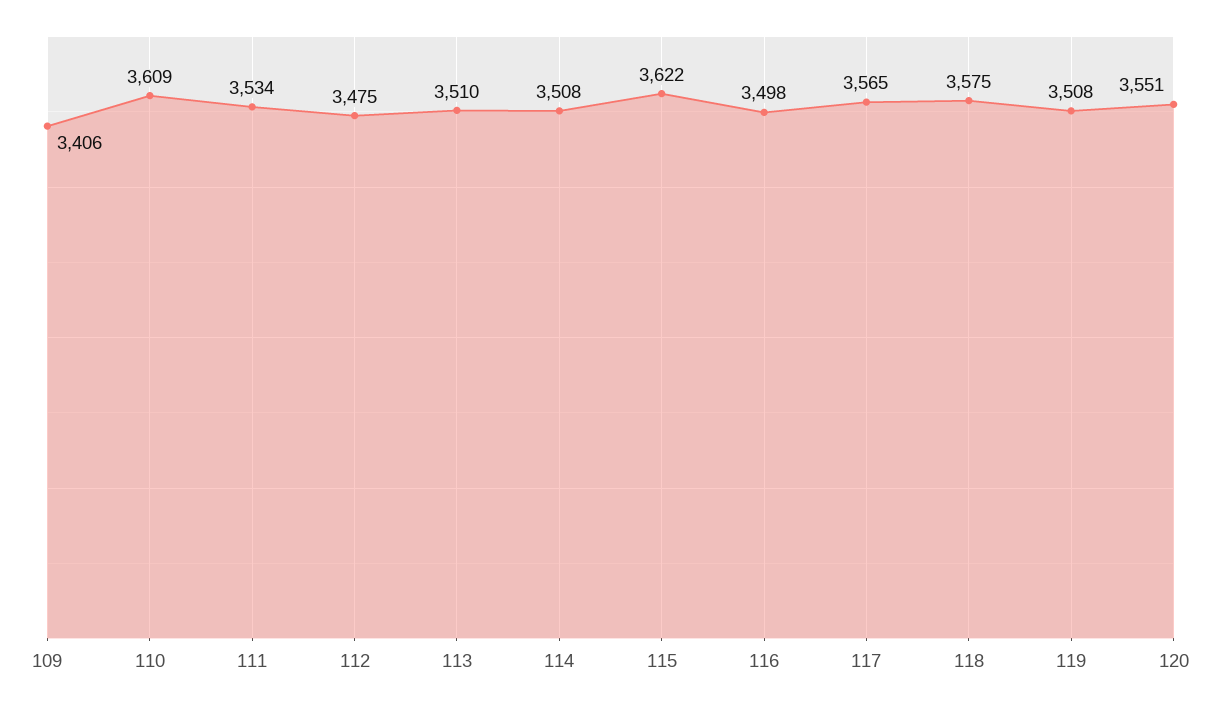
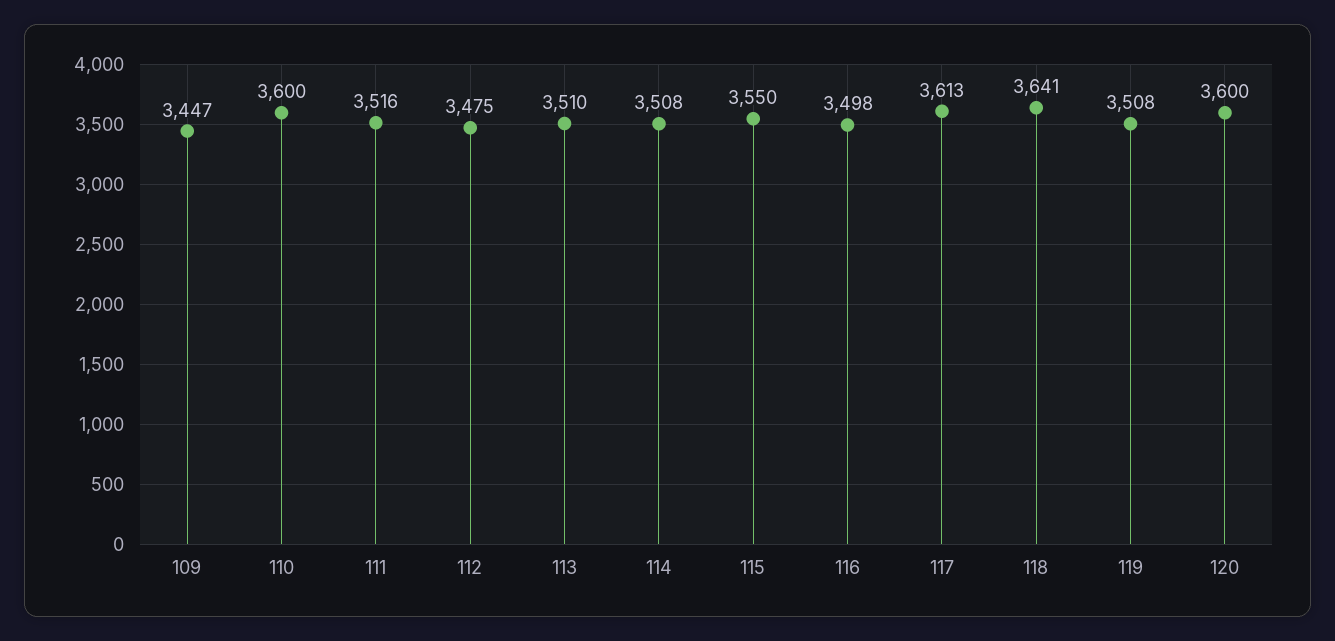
  {
-   "109": 3406,
+   "109": 3447,
-   "110": 3609,
+   "110": 3600,
-   "111": 3534,
+   "111": 3516,
    "112": 3475,
    "113": 3510,
    "114": 3508,
-   "115": 3622,
+   "115": 3550,
    "116": 3498,
-   "117": 3565,
+   "117": 3613,
-   "118": 3575,
+   "118": 3641,
    "119": 3508,
-   "120": 3551
+   "120": 3600
  }

